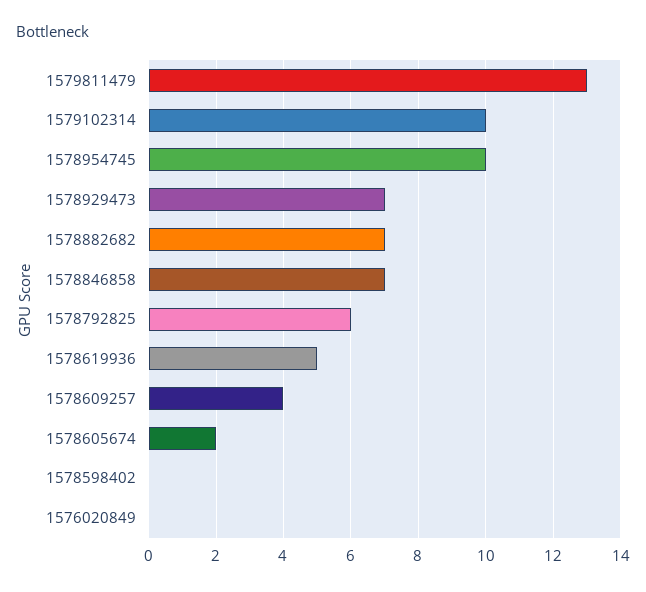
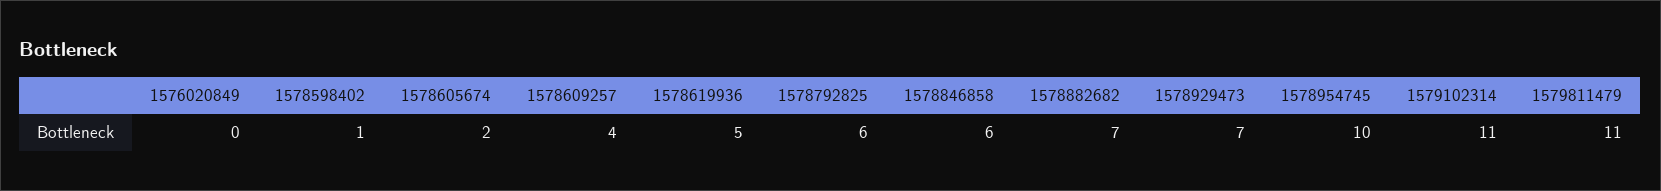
  {
-   "1579811479": 13,
+   "1579811479": 11,
-   "1579102314": 10,
+   "1579102314": 11,
    "1578954745": 10,
    "1578929473": 7,
    "1578882682": 7,
-   "1578846858": 7,
+   "1578846858": 6,
    "1578792825": 6,
    "1578619936": 5,
    "1578609257": 4,
    "1578605674": 2,
-   "1578598402": 0,
+   "1578598402": 1,
    "1576020849": 0
  }

